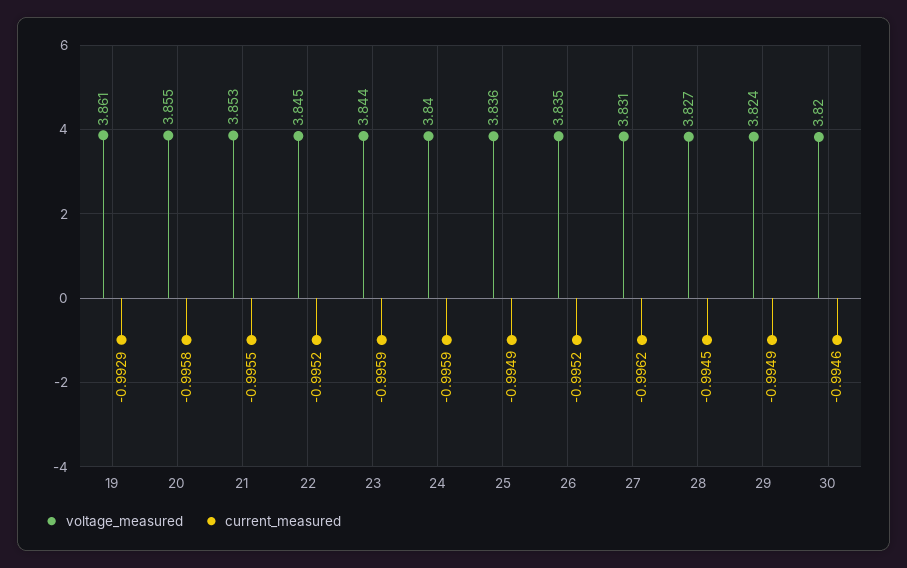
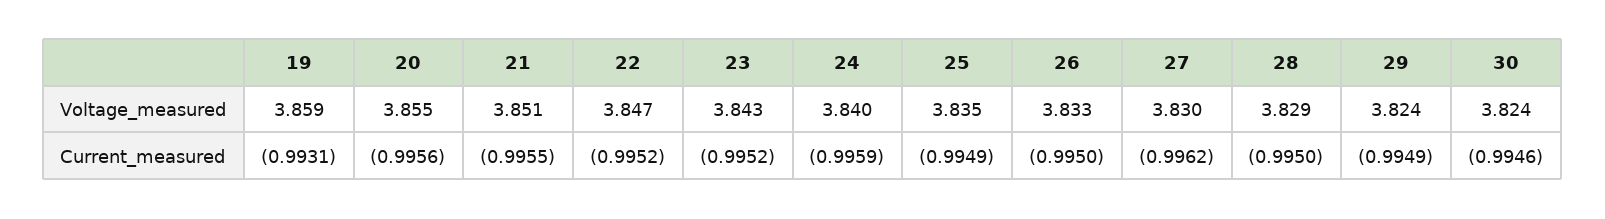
  {
    "voltage_measured": {
-     "19": 3.861,
+     "19": 3.859,
      "20": 3.855,
-     "21": 3.853,
+     "21": 3.851,
-     "22": 3.845,
+     "22": 3.847,
-     "23": 3.844,
+     "23": 3.843,
      "24": 3.84,
-     "25": 3.836,
+     "25": 3.835,
-     "26": 3.835,
+     "26": 3.833,
-     "27": 3.831,
+     "27": 3.83,
-     "28": 3.827,
+     "28": 3.829,
      "29": 3.824,
-     "30": 3.82
+     "30": 3.824
    },
    "current_measured": {
-     "19": -0.9929,
+     "19": -0.9931,
-     "20": -0.9958,
+     "20": -0.9956,
      "21": -0.9955,
      "22": -0.9952,
-     "23": -0.9959,
+     "23": -0.9952,
      "24": -0.9959,
      "25": -0.9949,
-     "26": -0.9952,
+     "26": -0.995,
      "27": -0.9962,
-     "28": -0.9945,
+     "28": -0.995,
      "29": -0.9949,
      "30": -0.9946
    }
  }

